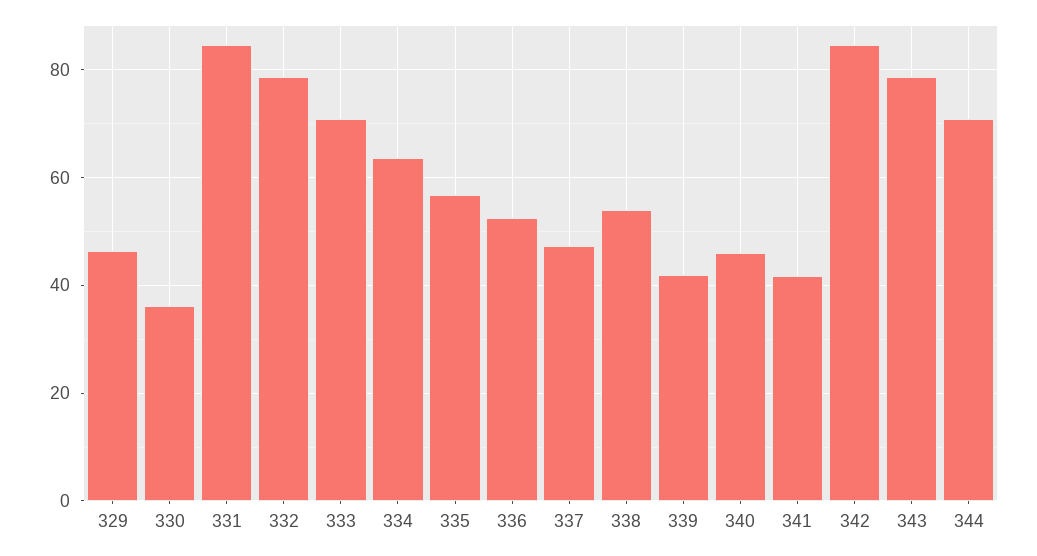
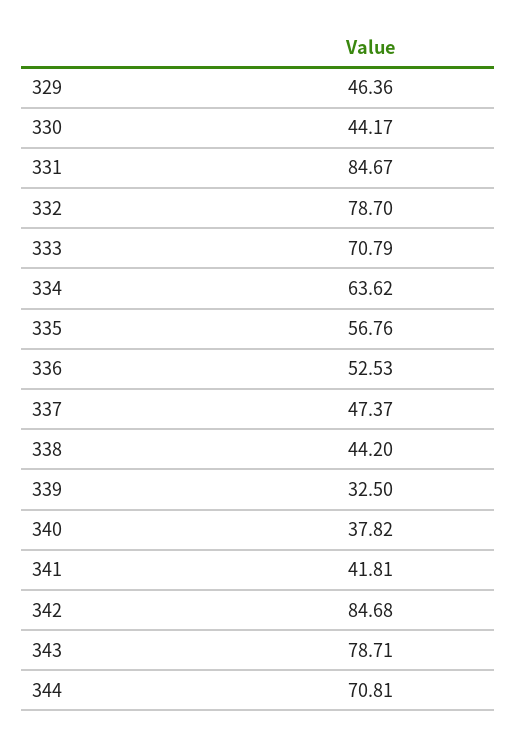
  {
    "329": 46.36,
-   "330": 36,
+   "330": 44.17,
    "331": 84.67,
    "332": 78.7,
    "333": 70.79,
    "334": 63.62,
    "335": 56.76,
    "336": 52.53,
    "337": 47.37,
-   "338": 54,
+   "338": 44.2,
-   "339": 42,
+   "339": 32.5,
-   "340": 46,
+   "340": 37.82,
    "341": 41.81,
    "342": 84.68,
    "343": 78.71,
    "344": 70.81
  }

